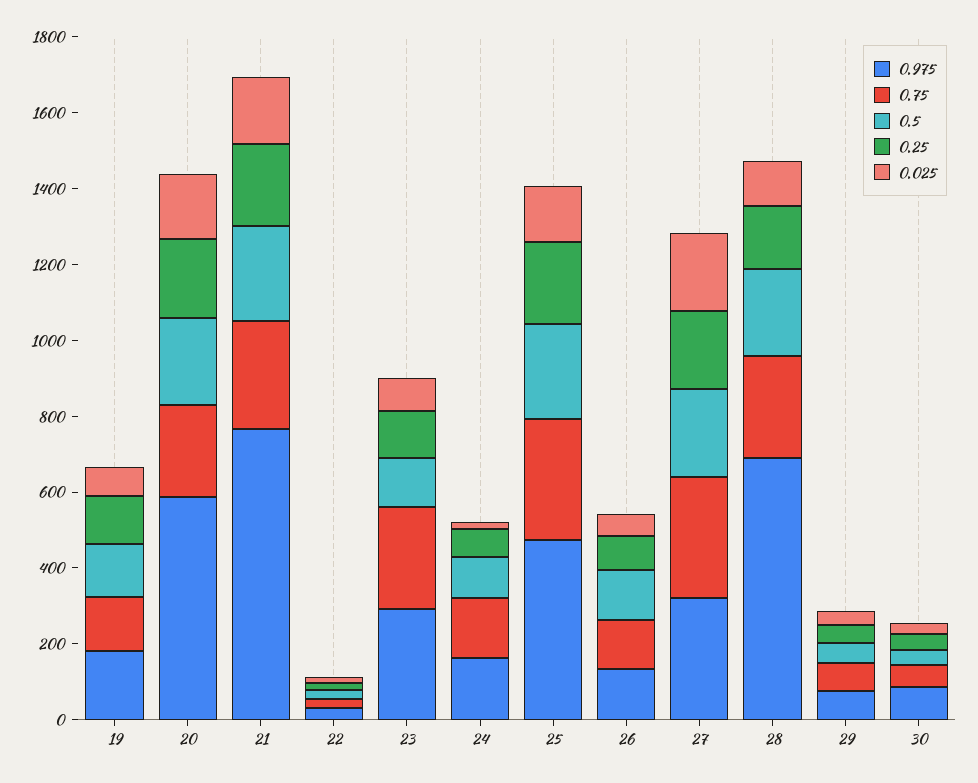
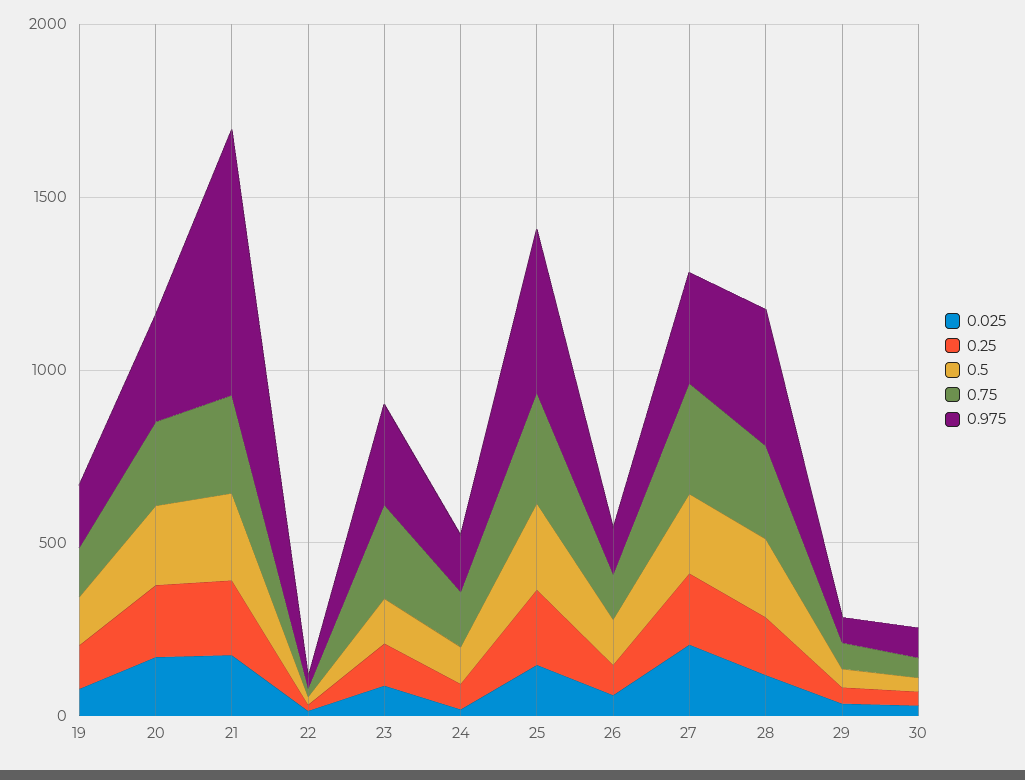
  {
    "0.975": {
      "19": 200,
-     "20": 600,
+     "20": 300,
      "21": 750,
      "22": 50,
      "23": 300,
      "24": 150,
      "25": 450,
      "26": 150,
      "27": 300,
-     "28": 700,
+     "28": 400,
      "29": 100,
      "30": 100
    },
    "0.75": {
      "19": 150,
      "20": 250,
      "21": 300,
      "22": 0,
      "23": 250,
      "24": 150,
      "25": 300,
      "26": 150,
      "27": 300,
      "28": 250,
      "29": 100,
      "30": 50
    },
    "0.5": {
      "19": 150,
      "20": 250,
      "21": 250,
      "22": 0,
      "23": 150,
      "24": 100,
      "25": 250,
      "26": 150,
      "27": 250,
      "28": 250,
      "29": 50,
      "30": 50
    },
    "0.25": {
      "19": 150,
      "20": 200,
      "21": 200,
      "22": 0,
      "23": 100,
      "24": 50,
      "25": 200,
      "26": 100,
      "27": 200,
      "28": 150,
      "29": 50,
      "30": 50
    },
    "0.025": {
      "19": 100,
      "20": 150,
      "21": 200,
      "22": 0,
      "23": 100,
      "24": 0,
      "25": 150,
      "26": 50,
      "27": 200,
      "28": 100,
      "29": 50,
      "30": 50
    }
  }

